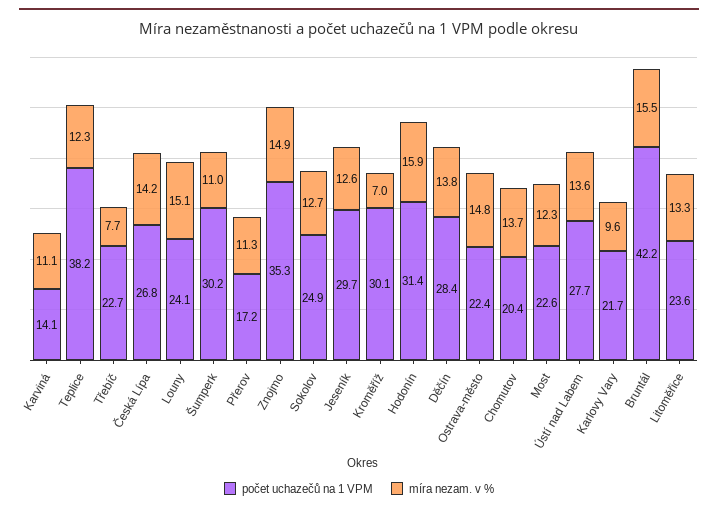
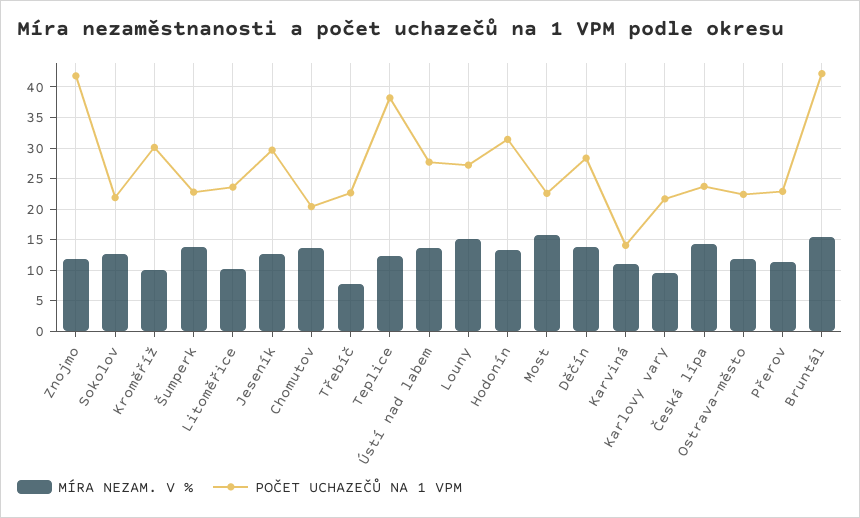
  {
    "počet uchazečů na 1 VPM": {
      "Karviná": 14.1,
      "Teplice": 38.2,
      "Třebíč": 22.7,
-     "Česká Lípa": 26.8,
+     "Česká Lípa": 24,
-     "Louny": 24.1,
+     "Louny": 27,
-     "Šumperk": 30.2,
+     "Šumperk": 23,
-     "Přerov": 17.2,
+     "Přerov": 23,
-     "Znojmo": 35.3,
+     "Znojmo": 42,
-     "Sokolov": 24.9,
+     "Sokolov": 22,
      "Jeseník": 29.7,
      "Kroměříž": 30.1,
      "Hodonín": 31.4,
      "Děčín": 28.4,
      "Ostrava-město": 22.4,
      "Chomutov": 20.4,
      "Most": 22.6,
      "Ústí nad Labem": 27.7,
      "Karlovy Vary": 21.7,
      "Bruntál": 42.2,
      "Litoměřice": 23.6
    },
    "míra nezam. v %": {
      "Karviná": 11.1,
      "Teplice": 12.3,
      "Třebíč": 7.7,
      "Česká Lípa": 14.2,
      "Louny": 15.1,
-     "Šumperk": 11,
+     "Šumperk": 14,
      "Přerov": 11.3,
-     "Znojmo": 14.9,
+     "Znojmo": 12,
      "Sokolov": 12.7,
      "Jeseník": 12.6,
-     "Kroměříž": 7,
+     "Kroměříž": 10,
-     "Hodonín": 15.9,
+     "Hodonín": 13,
      "Děčín": 13.8,
-     "Ostrava-město": 14.8,
+     "Ostrava-město": 12,
      "Chomutov": 13.7,
-     "Most": 12.3,
+     "Most": 16,
      "Ústí nad Labem": 13.6,
      "Karlovy Vary": 9.6,
      "Bruntál": 15.5,
-     "Litoměřice": 13.3
+     "Litoměřice": 10
    }
  }

